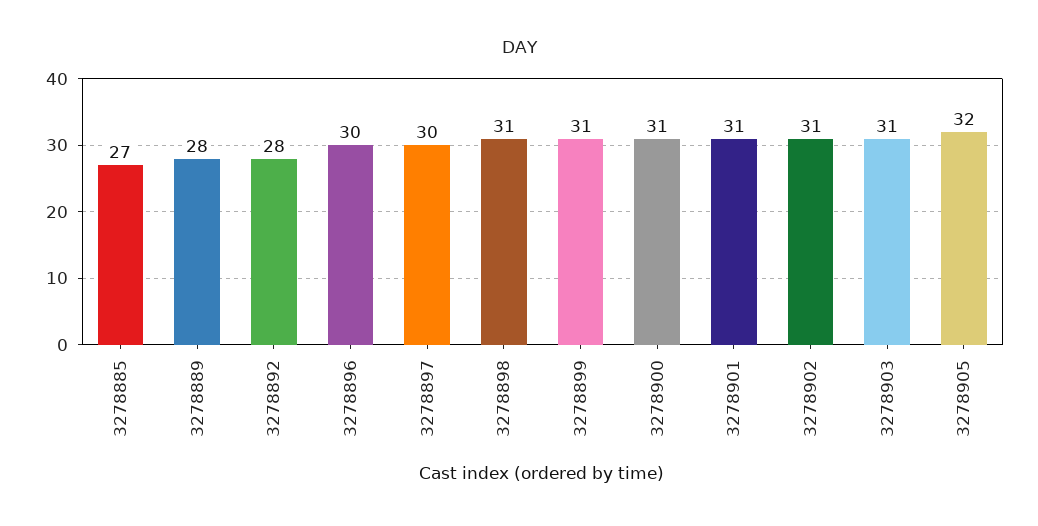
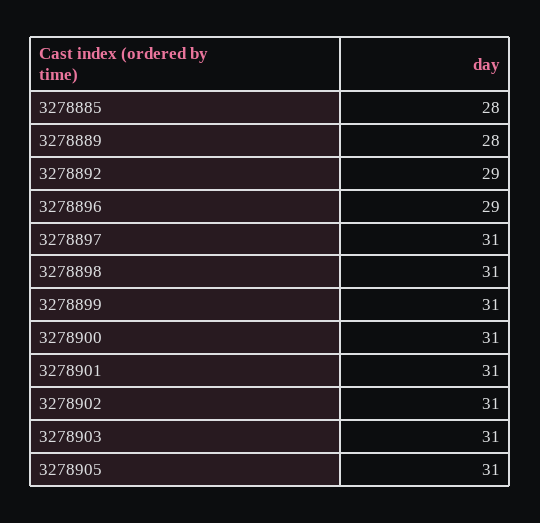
  {
-   "3278885": 27,
+   "3278885": 28,
    "3278889": 28,
-   "3278892": 28,
+   "3278892": 29,
-   "3278896": 30,
+   "3278896": 29,
-   "3278897": 30,
+   "3278897": 31,
    "3278898": 31,
    "3278899": 31,
    "3278900": 31,
    "3278901": 31,
    "3278902": 31,
    "3278903": 31,
-   "3278905": 32
+   "3278905": 31
  }

